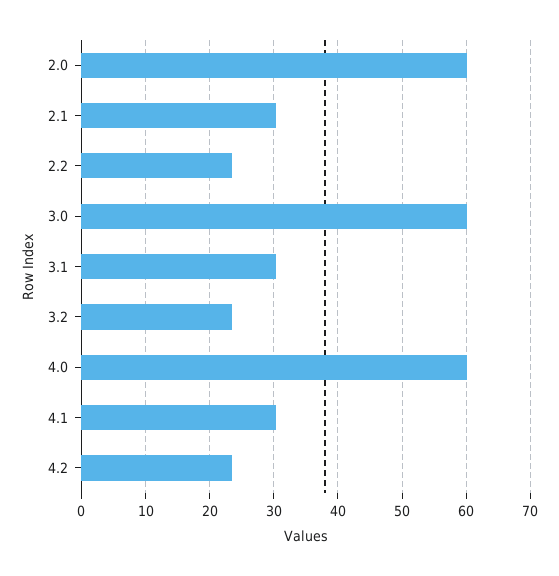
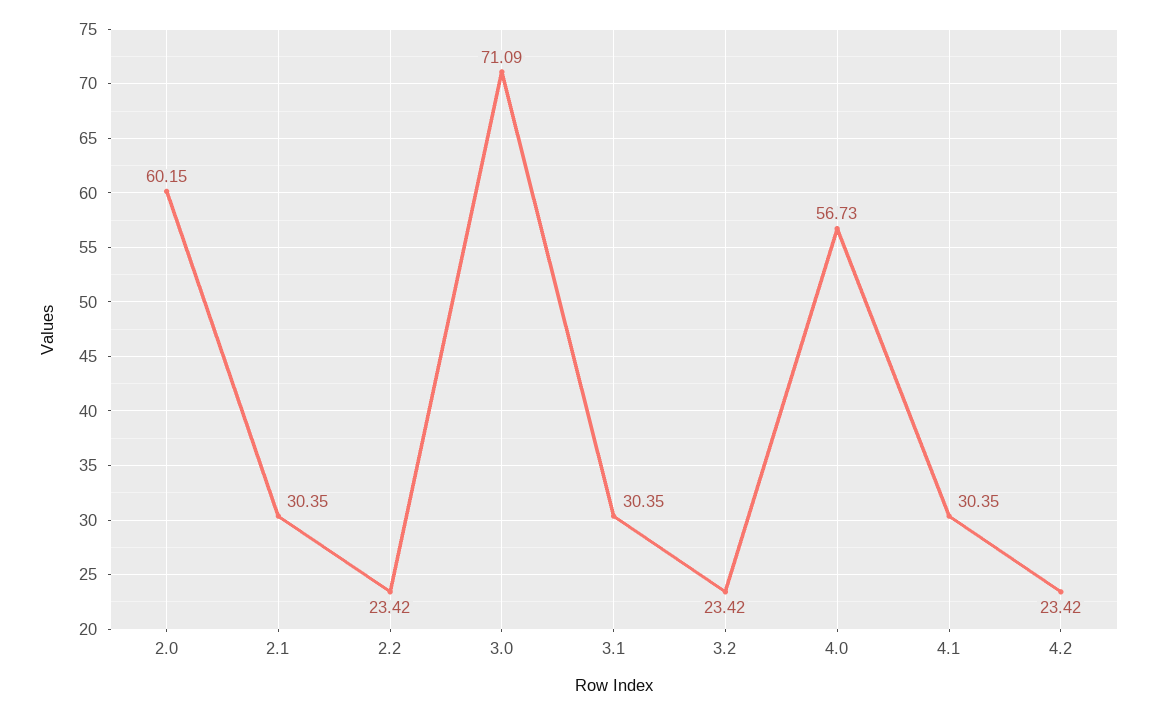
  {
    "2.0": 60.15,
    "2.1": 30.35,
    "2.2": 23.42,
-   "3.0": 60,
+   "3.0": 71.09,
    "3.1": 30.35,
    "3.2": 23.42,
-   "4.0": 60,
+   "4.0": 56.73,
    "4.1": 30.35,
    "4.2": 23.42
  }

